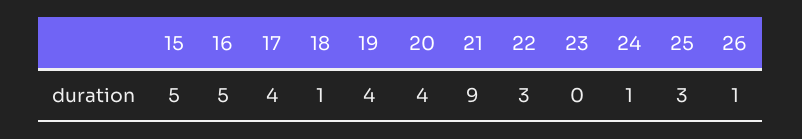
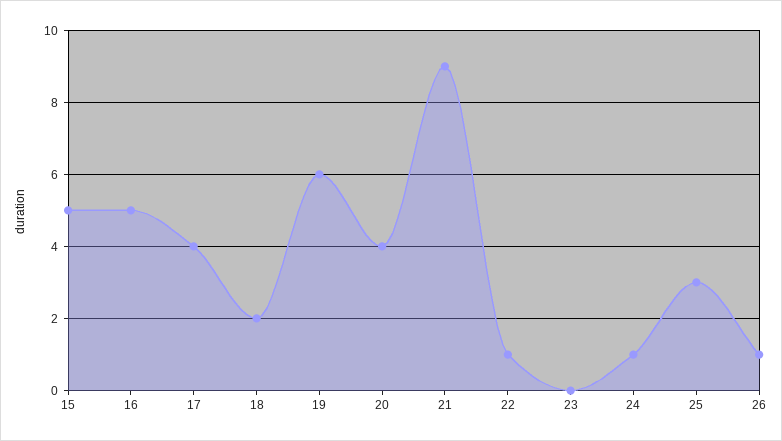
  {
    "15": 5,
    "16": 5,
    "17": 4,
-   "18": 1,
+   "18": 2,
-   "19": 4,
+   "19": 6,
    "20": 4,
    "21": 9,
-   "22": 3,
+   "22": 1,
    "23": 0,
    "24": 1,
    "25": 3,
    "26": 1
  }

